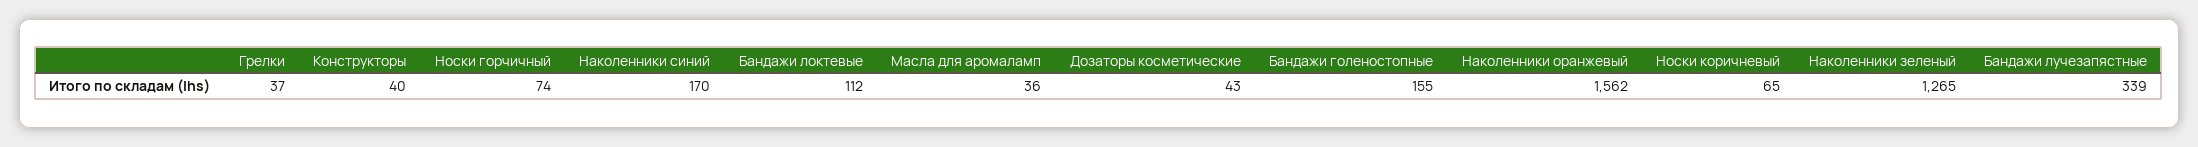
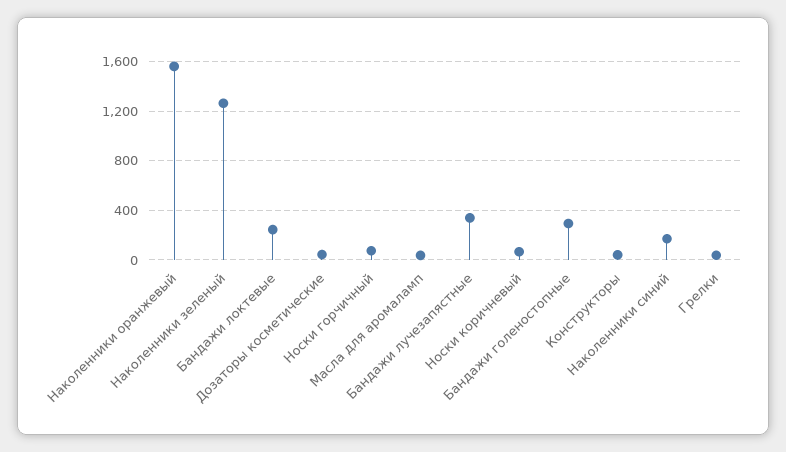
  {
    "Грелки": 37,
    "Конструкторы": 40,
    "Носки горчичный": 74,
    "Наколенники синий": 170,
-   "Бандажи локтевые": 112,
+   "Бандажи локтевые": 250,
    "Масла для аромаламп": 36,
    "Дозаторы косметические": 43,
-   "Бандажи голеностопные": 155,
+   "Бандажи голеностопные": 300,
    "Наколенники оранжевый": 1562,
    "Носки коричневый": 65,
    "Наколенники зеленый": 1265,
    "Бандажи лучезапястные": 339
  }

